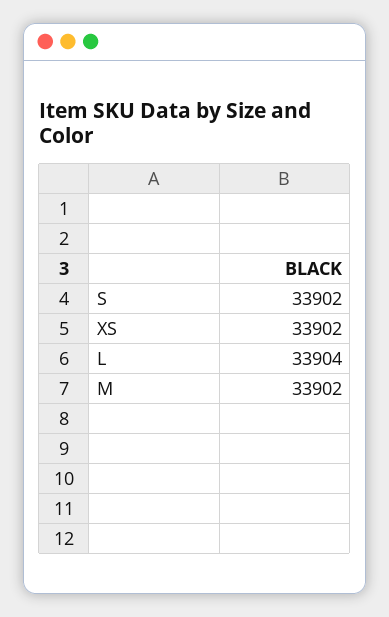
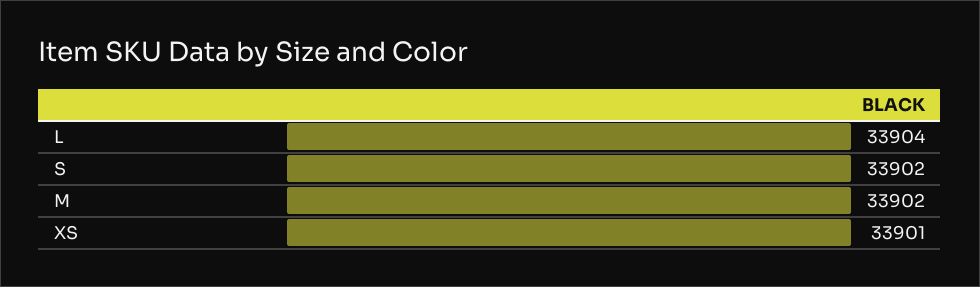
  {
    "S": 33902,
-   "XS": 33902,
+   "XS": 33901,
    "L": 33904,
    "M": 33902
  }

